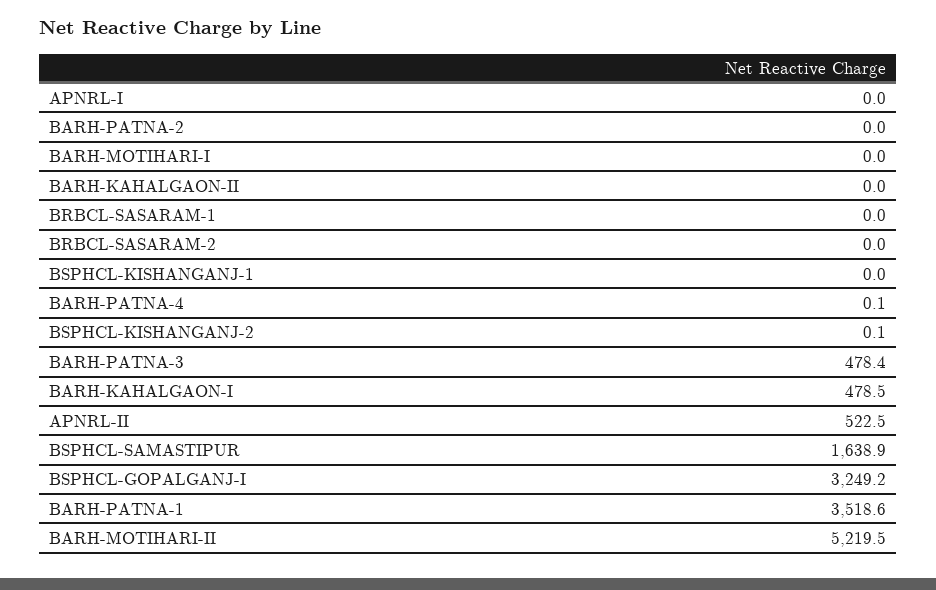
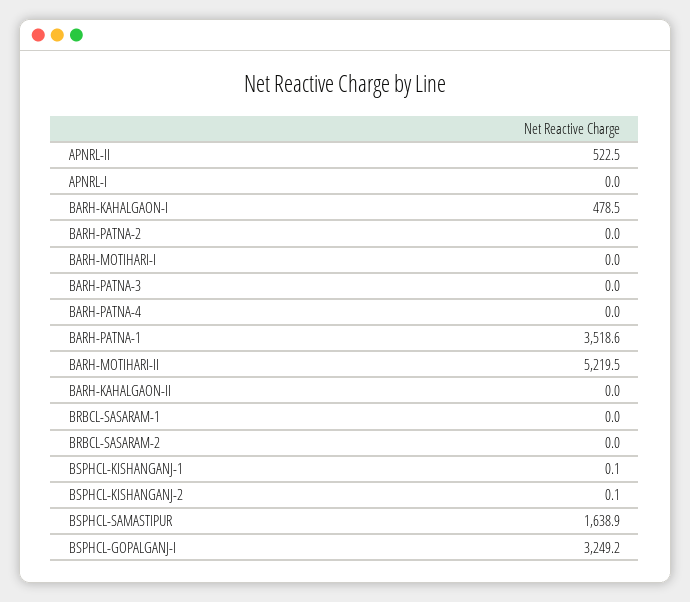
  {
    "APNRL-I": 0,
    "BARH-PATNA-2": 0,
    "BARH-MOTIHARI-I": 0,
    "BARH-KAHALGAON-II": 0,
    "BRBCL-SASARAM-1": 0,
    "BRBCL-SASARAM-2": 0,
-   "BSPHCL-KISHANGANJ-1": 0,
+   "BSPHCL-KISHANGANJ-1": 0.1,
-   "BARH-PATNA-4": 0.1,
+   "BARH-PATNA-4": 0,
    "BSPHCL-KISHANGANJ-2": 0.1,
-   "BARH-PATNA-3": 478.4,
+   "BARH-PATNA-3": 0,
    "BARH-KAHALGAON-I": 478.5,
    "APNRL-II": 522.5,
    "BSPHCL-SAMASTIPUR": 1638.9,
    "BSPHCL-GOPALGANJ-I": 3249.2,
    "BARH-PATNA-1": 3518.6,
    "BARH-MOTIHARI-II": 5219.5
  }

